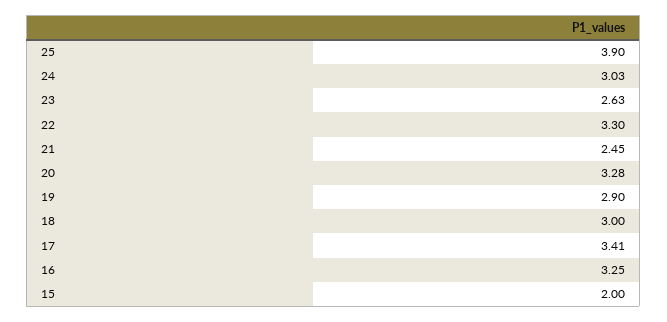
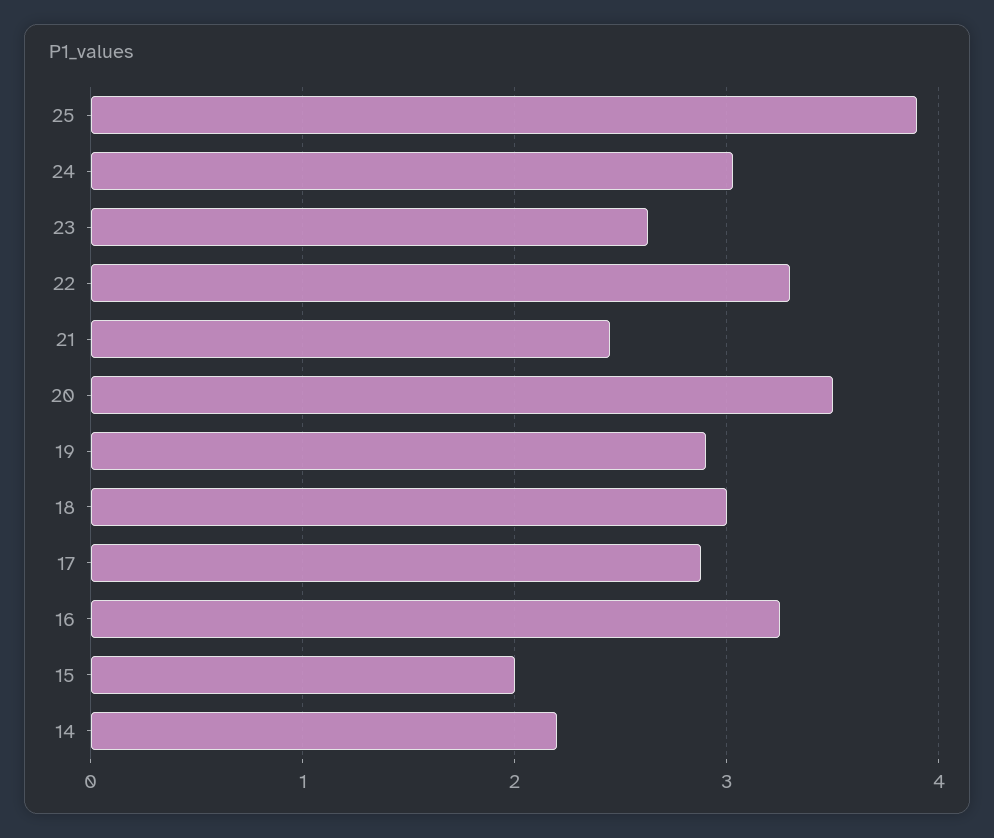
  {
    "25": 3.9,
    "24": 3.03,
    "23": 2.63,
    "22": 3.3,
    "21": 2.45,
-   "20": 3.28,
+   "20": 3.5,
    "19": 2.9,
    "18": 3,
-   "17": 3.41,
+   "17": 2.9,
    "16": 3.25,
-   "15": 2
+   "15": 2,
+   "14": 2.2
  }

